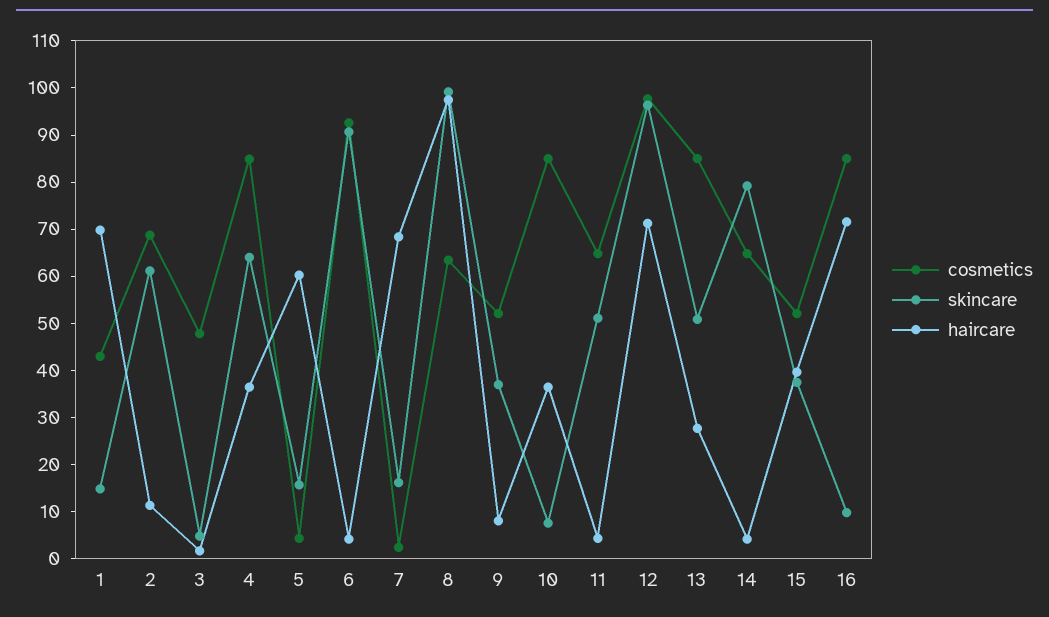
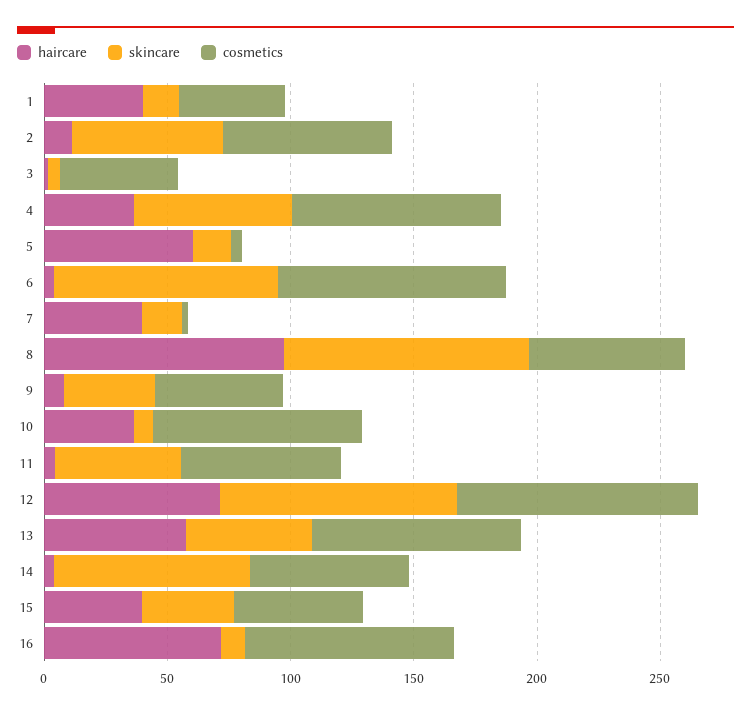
  {
    "cosmetics": {
      "1": 42,
      "2": 68,
      "3": 48,
      "4": 84,
      "5": 4,
      "6": 92,
      "7": 2,
      "8": 64,
      "9": 52,
      "10": 84,
      "11": 64,
      "12": 98,
      "13": 84,
      "14": 64,
      "15": 52,
      "16": 84
    },
    "skincare": {
      "1": 14,
      "2": 62,
      "3": 4,
      "4": 64,
      "5": 16,
      "6": 90,
      "7": 16,
      "8": 100,
      "9": 36,
      "10": 8,
      "11": 52,
      "12": 96,
      "13": 50,
      "14": 80,
      "15": 38,
      "16": 10
    },
    "haircare": {
-     "1": 70,
+     "1": 40,
      "2": 12,
      "3": 2,
      "4": 36,
      "5": 60,
      "6": 4,
-     "7": 68,
+     "7": 40,
      "8": 98,
      "9": 8,
      "10": 36,
      "11": 4,
      "12": 72,
-     "13": 28,
+     "13": 60,
      "14": 4,
      "15": 40,
      "16": 72
    }
  }

